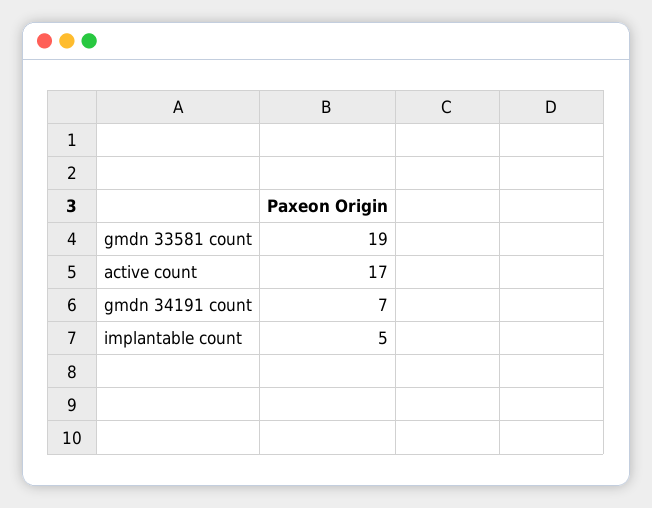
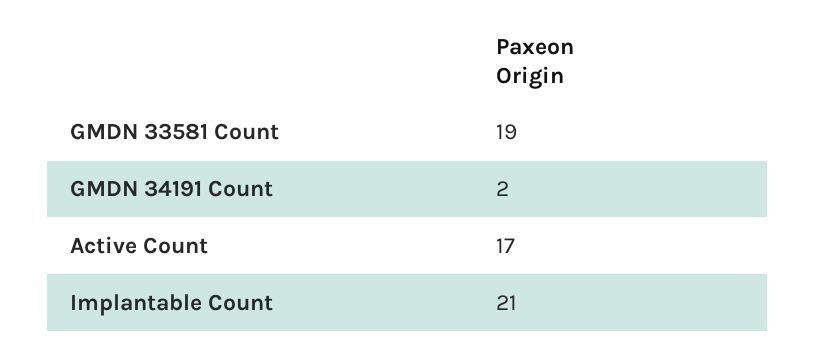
  {
    "gmdn 33581 count": 19,
    "active count": 17,
-   "gmdn 34191 count": 7,
+   "gmdn 34191 count": 2,
-   "implantable count": 5
+   "implantable count": 21
  }

